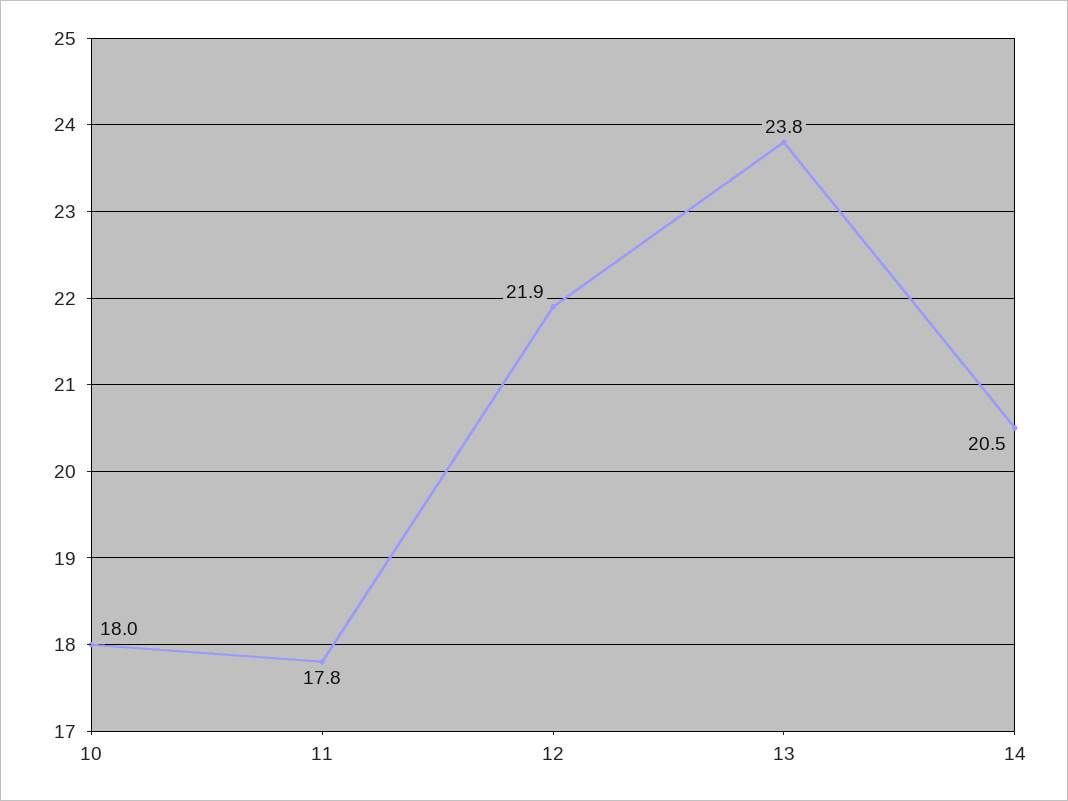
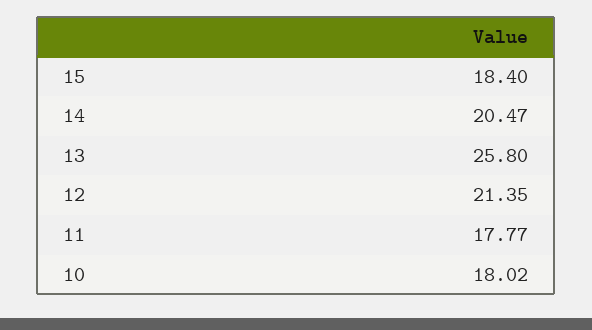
  {
    "10": 18.02,
    "11": 17.77,
-   "12": 21.9,
+   "12": 21.35,
-   "13": 23.8,
+   "13": 25.8,
-   "14": 20.47
+   "14": 20.47,
+   "15": 18.4
  }

